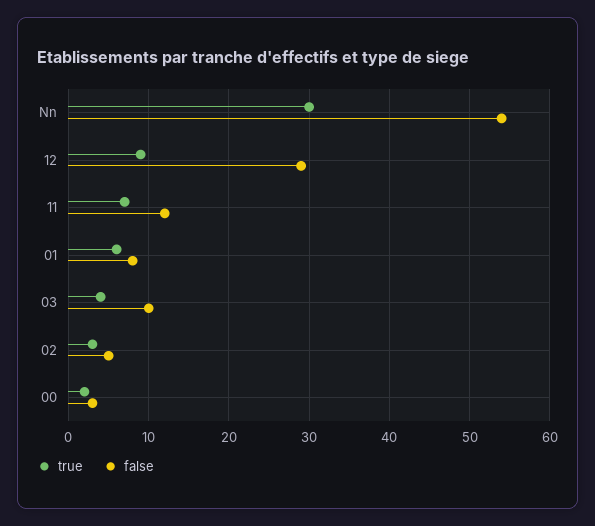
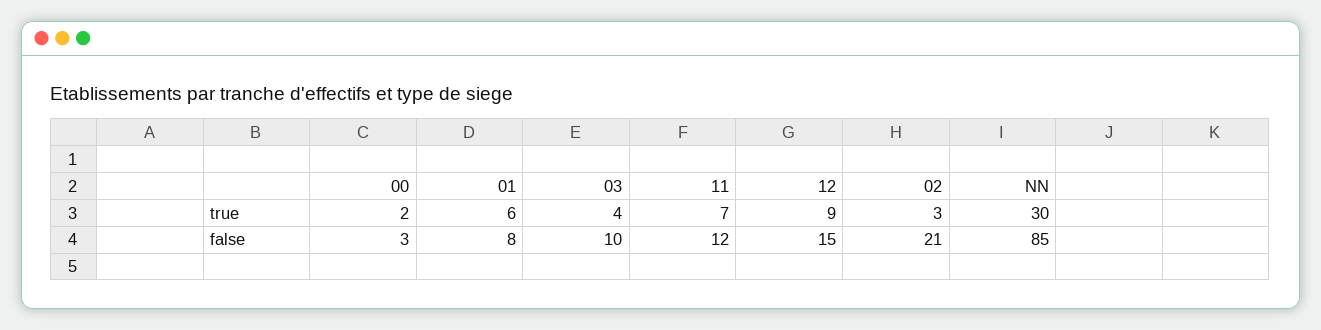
  {
    "true": {
      "Nn": 30,
      "12": 9,
      "11": 7,
      "01": 6,
      "03": 4,
      "02": 3,
      "00": 2
    },
    "false": {
-     "Nn": 54,
+     "Nn": 85,
-     "12": 29,
+     "12": 15,
      "11": 12,
      "01": 8,
      "03": 10,
-     "02": 5,
+     "02": 21,
      "00": 3
    }
  }

